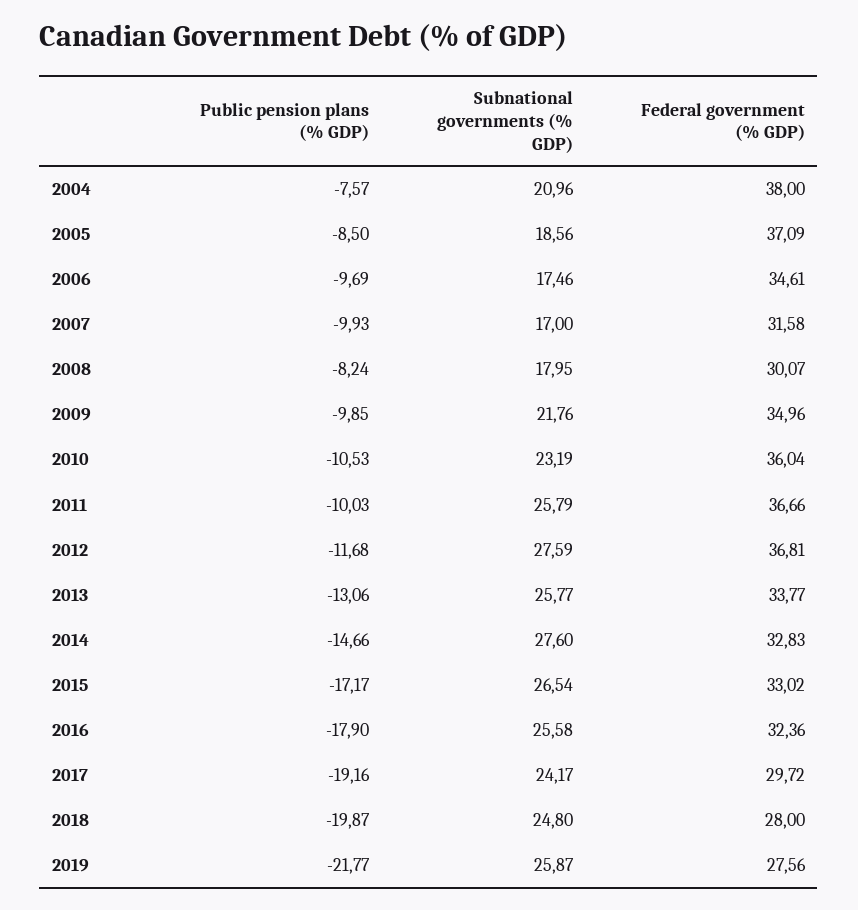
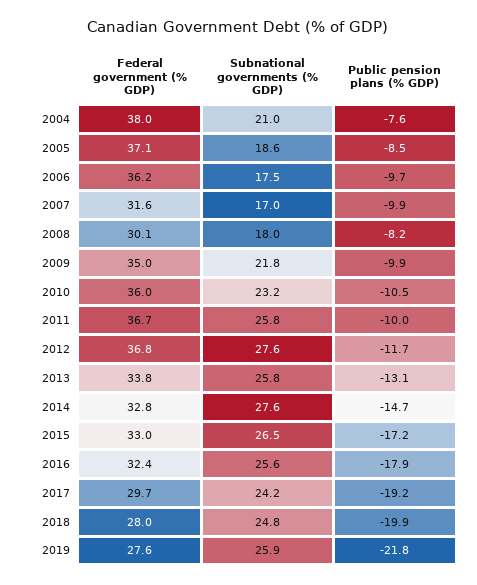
  {
    "Public pension plans (% GDP)": {
      "2004": -7.57,
      "2005": -8.5,
      "2006": -9.69,
      "2007": -9.93,
      "2008": -8.24,
      "2009": -9.85,
      "2010": -10.53,
      "2011": -10.03,
      "2012": -11.68,
      "2013": -13.06,
      "2014": -14.66,
      "2015": -17.17,
      "2016": -17.9,
      "2017": -19.16,
      "2018": -19.87,
      "2019": -21.77
    },
    "Subnational governments (% GDP)": {
      "2004": 20.96,
      "2005": 18.56,
      "2006": 17.46,
      "2007": 17,
      "2008": 17.95,
      "2009": 21.76,
      "2010": 23.19,
      "2011": 25.79,
      "2012": 27.59,
      "2013": 25.77,
      "2014": 27.6,
      "2015": 26.54,
      "2016": 25.58,
      "2017": 24.17,
      "2018": 24.8,
      "2019": 25.87
    },
    "Federal government (% GDP)": {
      "2004": 38,
      "2005": 37.09,
-     "2006": 34.61,
+     "2006": 36.2,
      "2007": 31.58,
      "2008": 30.07,
      "2009": 34.96,
      "2010": 36.04,
      "2011": 36.66,
      "2012": 36.81,
      "2013": 33.77,
      "2014": 32.83,
      "2015": 33.02,
      "2016": 32.36,
      "2017": 29.72,
      "2018": 28,
      "2019": 27.56
    }
  }

